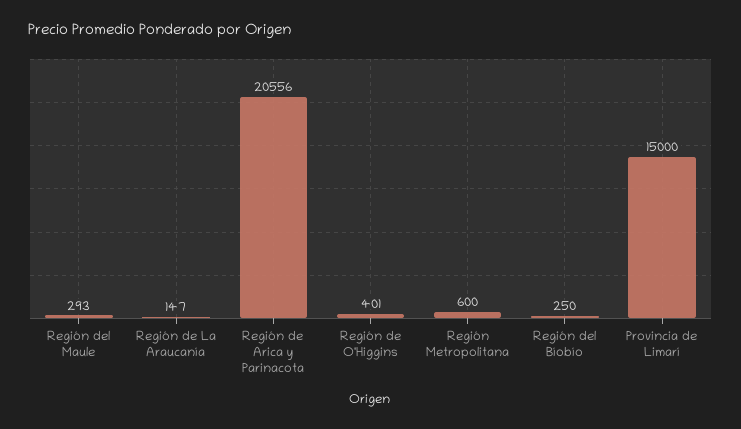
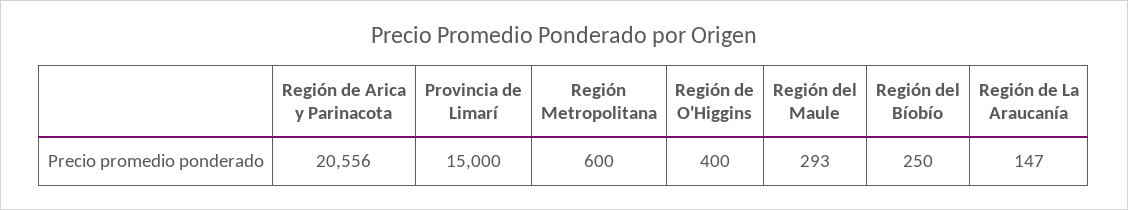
  {
    "Región del Maule": 293,
    "Región de La Araucanía": 147,
    "Región de Arica y Parinacota": 20556,
-   "Región de O'Higgins": 401,
+   "Región de O'Higgins": 400,
    "Región Metropolitana": 600,
    "Región del Bíobío": 250,
    "Provincia de Limarí": 15000
  }

